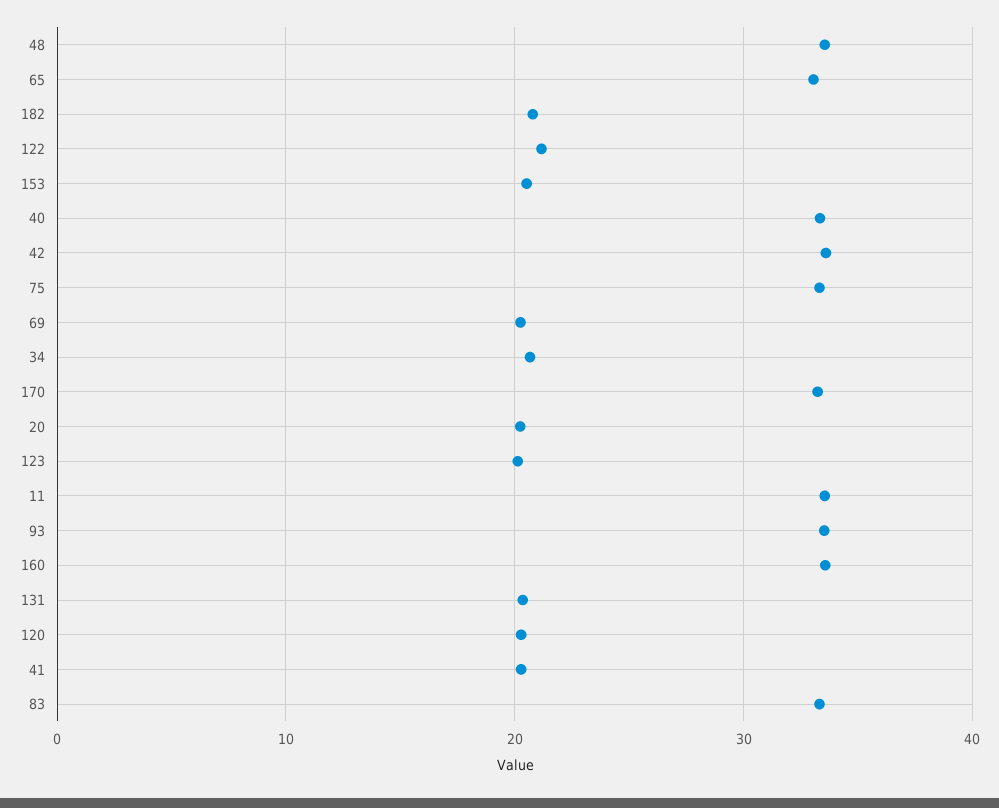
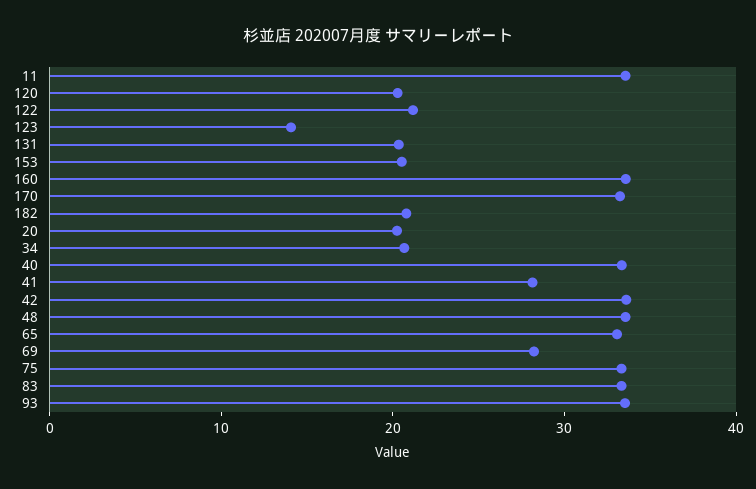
  {
    "48": 34,
    "65": 33,
    "182": 21,
    "122": 21,
    "153": 21,
    "40": 33,
    "42": 34,
    "75": 33,
-   "69": 20,
+   "69": 28,
    "34": 21,
    "170": 33,
    "20": 20,
-   "123": 20,
+   "123": 14,
    "11": 34,
    "93": 34,
    "160": 34,
    "131": 20,
    "120": 20,
-   "41": 20,
+   "41": 28,
    "83": 33
  }

